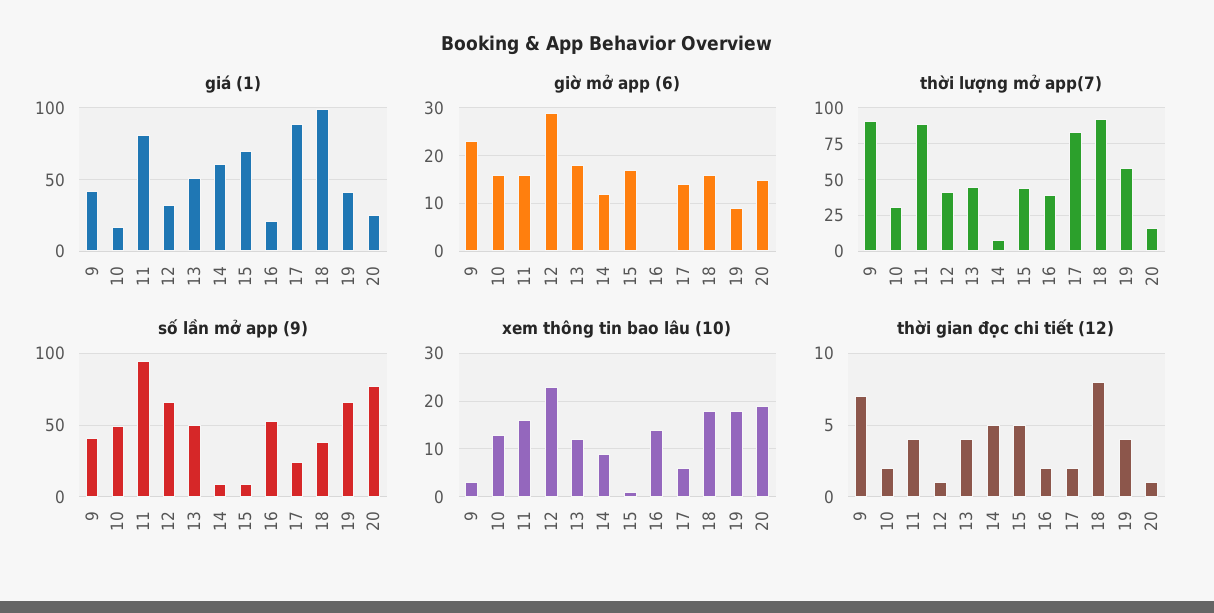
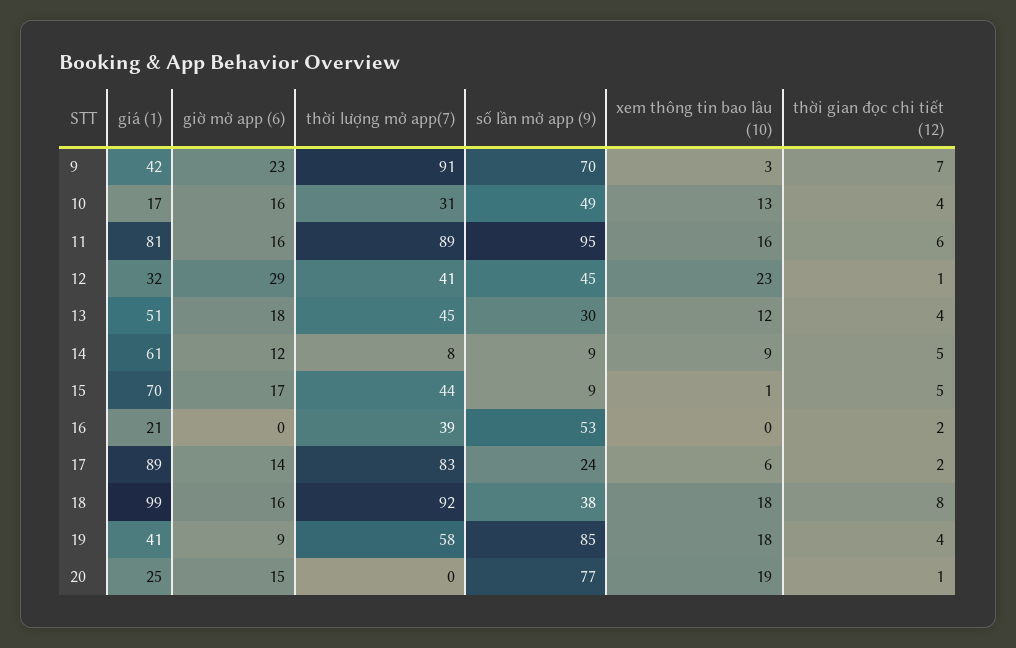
  {
    "giá (1)": {
      "9": 42,
      "10": 17,
      "11": 81,
      "12": 32,
      "13": 51,
      "14": 61,
      "15": 70,
      "16": 21,
      "17": 89,
      "18": 99,
      "19": 41,
      "20": 25
    },
    "giờ mở app (6)": {
      "9": 23,
      "10": 16,
      "11": 16,
      "12": 29,
      "13": 18,
      "14": 12,
      "15": 17,
      "16": 0,
      "17": 14,
      "18": 16,
      "19": 9,
      "20": 15
    },
    "thời lượng mở app(7)": {
      "9": 91,
      "10": 31,
      "11": 89,
      "12": 41,
      "13": 45,
      "14": 8,
      "15": 44,
      "16": 39,
      "17": 83,
      "18": 92,
      "19": 58,
-     "20": 15
+     "20": 0
    },
    "số lần mở app (9)": {
-     "9": 40,
+     "9": 70,
      "10": 49,
      "11": 95,
-     "12": 65,
+     "12": 45,
-     "13": 50,
+     "13": 30,
      "14": 9,
      "15": 9,
      "16": 53,
      "17": 24,
      "18": 38,
-     "19": 65,
+     "19": 85,
      "20": 77
    },
    "xem thông tin bao lâu (10)": {
      "9": 3,
      "10": 13,
      "11": 16,
      "12": 23,
      "13": 12,
      "14": 9,
      "15": 1,
-     "16": 15,
+     "16": 0,
      "17": 6,
      "18": 18,
      "19": 18,
      "20": 19
    },
    "thời gian đọc chi tiết (12)": {
      "9": 7,
-     "10": 2,
+     "10": 4,
-     "11": 4,
+     "11": 6,
      "12": 1,
      "13": 4,
      "14": 5,
      "15": 5,
      "16": 2,
      "17": 2,
      "18": 8,
      "19": 4,
      "20": 1
    }
  }

